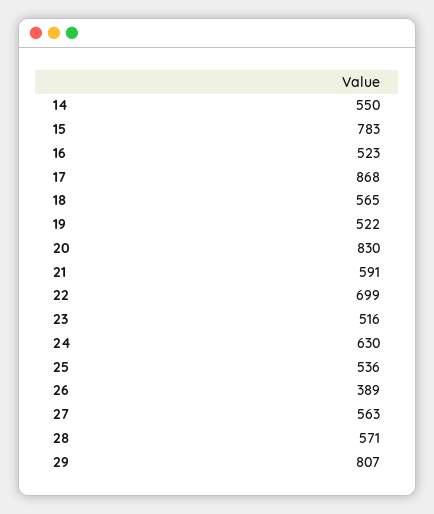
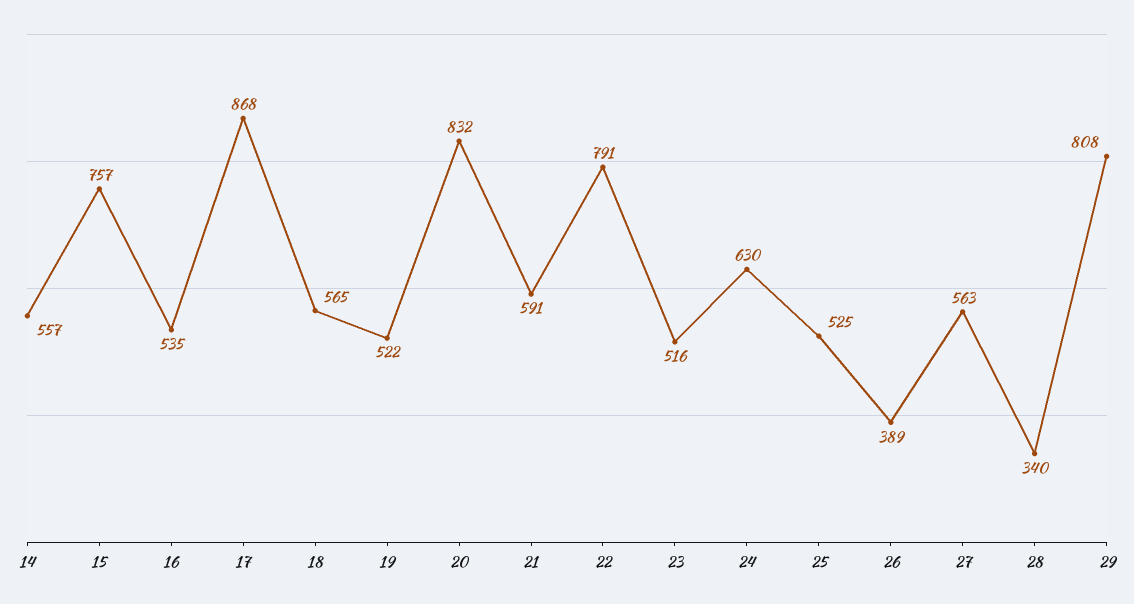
  {
-   "14": 550,
+   "14": 557,
-   "15": 783,
+   "15": 757,
-   "16": 523,
+   "16": 535,
    "17": 868,
    "18": 565,
    "19": 522,
-   "20": 830,
+   "20": 832,
    "21": 591,
-   "22": 699,
+   "22": 791,
    "23": 516,
    "24": 630,
-   "25": 536,
+   "25": 525,
    "26": 389,
    "27": 563,
-   "28": 571,
+   "28": 340,
-   "29": 807
+   "29": 808
  }

